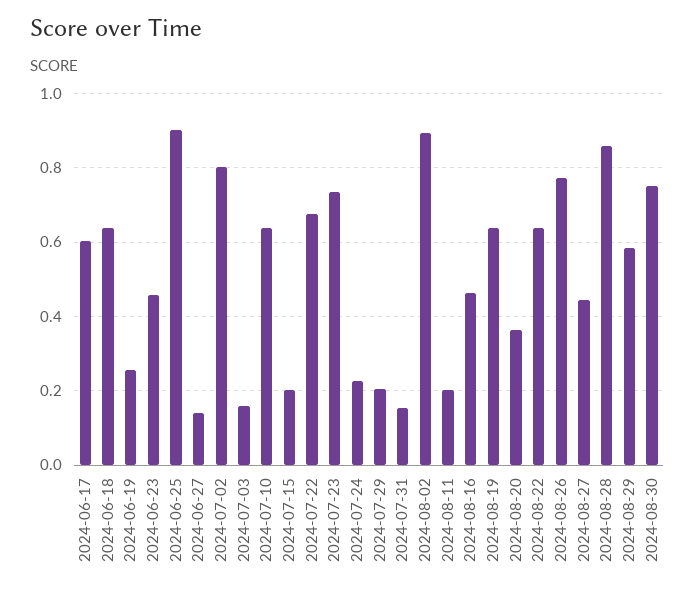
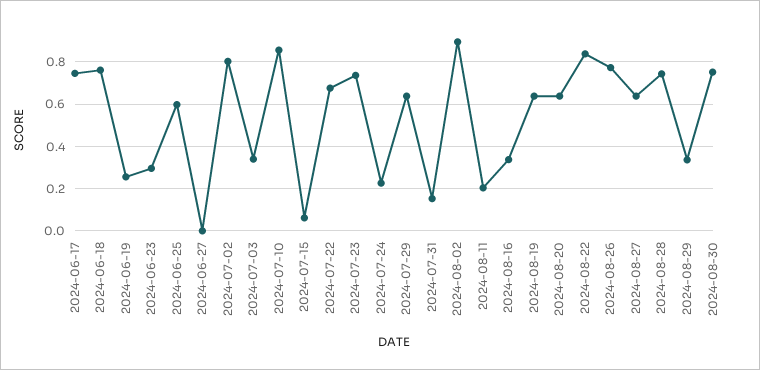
  {
-   "2024-06-17": 0.6,
+   "2024-06-17": 0.75,
-   "2024-06-18": 0.64,
+   "2024-06-18": 0.75,
    "2024-06-19": 0.26,
-   "2024-06-23": 0.46,
+   "2024-06-23": 0.3,
-   "2024-06-25": 0.9,
+   "2024-06-25": 0.6,
-   "2024-06-27": 0.14,
+   "2024-06-27": 0,
    "2024-07-02": 0.8,
-   "2024-07-03": 0.16,
+   "2024-07-03": 0.35,
-   "2024-07-10": 0.64,
+   "2024-07-10": 0.85,
-   "2024-07-15": 0.2,
+   "2024-07-15": 0.05,
    "2024-07-22": 0.68,
    "2024-07-23": 0.74,
    "2024-07-24": 0.22,
-   "2024-07-29": 0.2,
+   "2024-07-29": 0.65,
    "2024-07-31": 0.16,
    "2024-08-02": 0.9,
    "2024-08-11": 0.2,
-   "2024-08-16": 0.46,
+   "2024-08-16": 0.35,
    "2024-08-19": 0.64,
-   "2024-08-20": 0.36,
+   "2024-08-20": 0.65,
-   "2024-08-22": 0.64,
+   "2024-08-22": 0.85,
    "2024-08-26": 0.78,
-   "2024-08-27": 0.44,
+   "2024-08-27": 0.65,
-   "2024-08-28": 0.86,
+   "2024-08-28": 0.75,
-   "2024-08-29": 0.58,
+   "2024-08-29": 0.35,
    "2024-08-30": 0.76
  }

